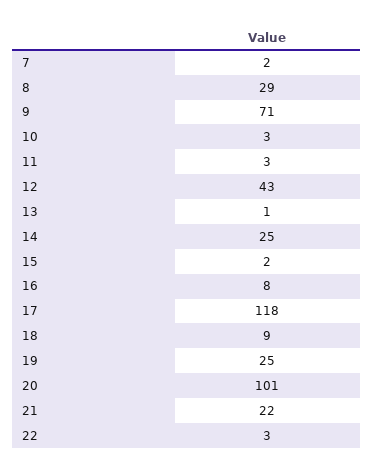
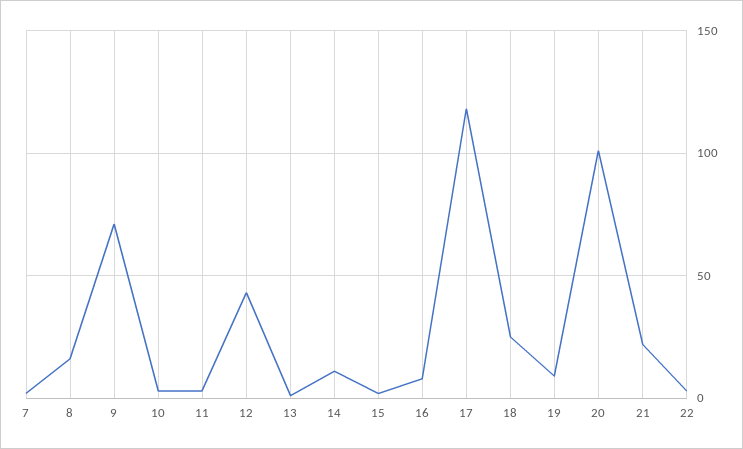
  {
    "7": 2,
-   "8": 29,
+   "8": 15,
    "9": 71,
    "10": 3,
    "11": 3,
    "12": 43,
    "13": 1,
-   "14": 25,
+   "14": 10,
    "15": 2,
    "16": 8,
    "17": 118,
-   "18": 9,
+   "18": 25,
-   "19": 25,
+   "19": 10,
    "20": 101,
    "21": 22,
    "22": 3
  }

